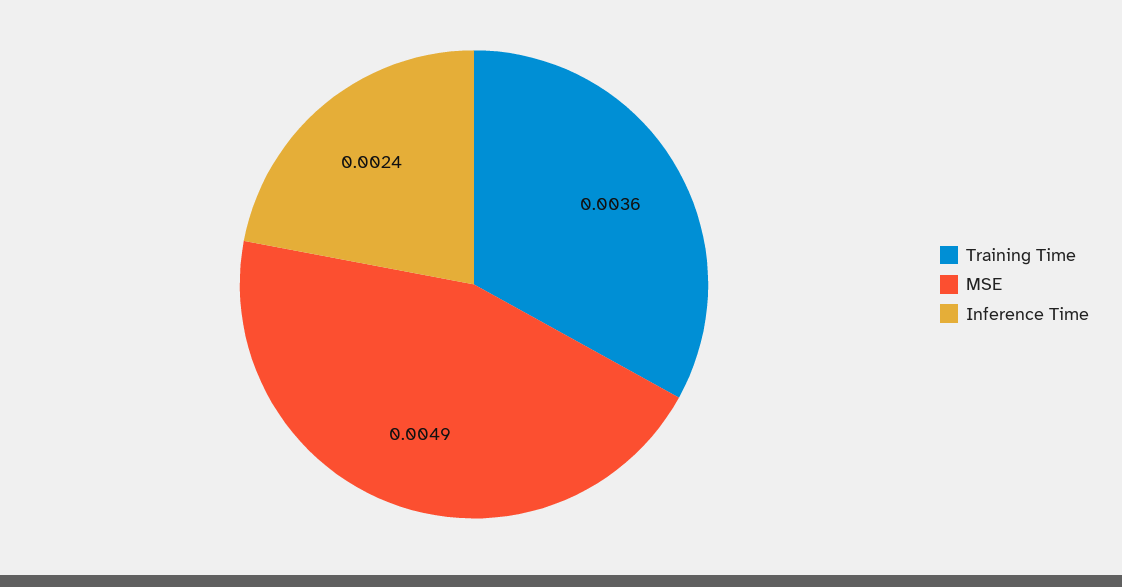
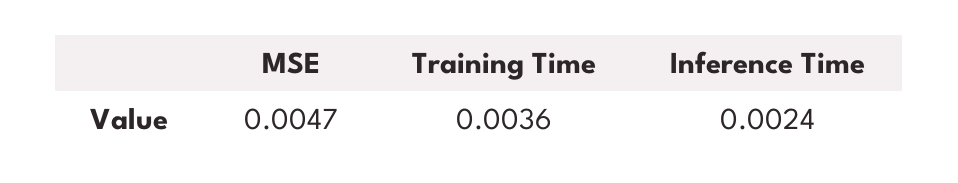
  {
    "Training Time": 0.0036,
-   "MSE": 0.0049,
+   "MSE": 0.0047,
    "Inference Time": 0.0024
  }

